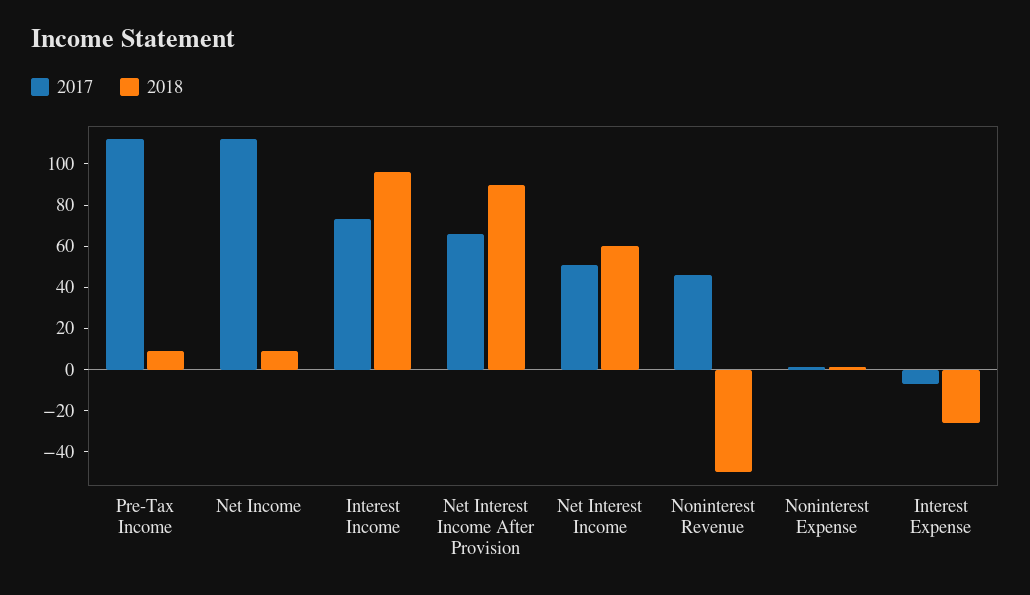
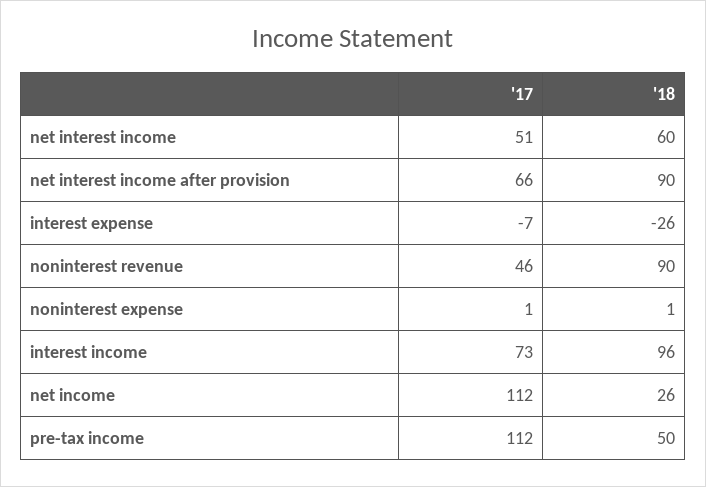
  {
    "2017": {
      "Pre-Tax Income": 112,
      "Net Income": 112,
      "Interest Income": 73,
      "Net Interest Income After Provision": 66,
      "Net Interest Income": 51,
      "Noninterest Revenue": 46,
      "Noninterest Expense": 1,
      "Interest Expense": -7
    },
    "2018": {
-     "Pre-Tax Income": 10,
+     "Pre-Tax Income": 50,
-     "Net Income": 10,
+     "Net Income": 26,
      "Interest Income": 96,
      "Net Interest Income After Provision": 90,
      "Net Interest Income": 60,
-     "Noninterest Revenue": -50,
+     "Noninterest Revenue": 90,
      "Noninterest Expense": 1,
      "Interest Expense": -26
    }
  }

